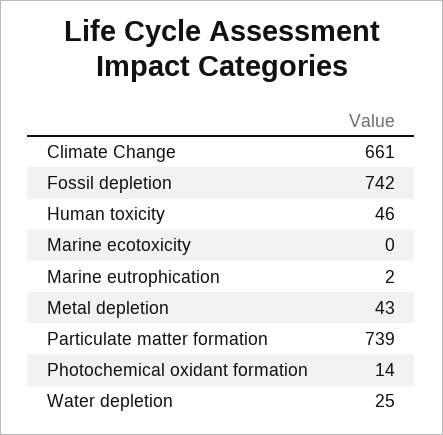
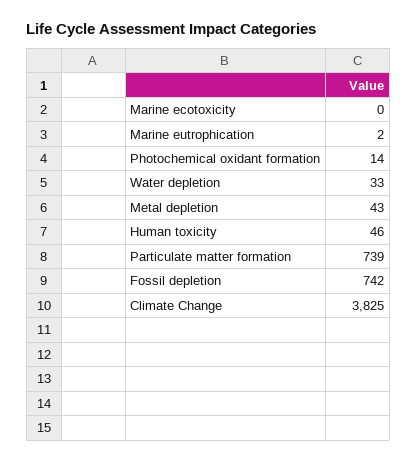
  {
-   "Climate Change": 661,
+   "Climate Change": 3825,
    "Fossil depletion": 742,
    "Human toxicity": 46,
    "Marine ecotoxicity": 0,
    "Marine eutrophication": 2,
    "Metal depletion": 43,
    "Particulate matter formation": 739,
    "Photochemical oxidant formation": 14,
-   "Water depletion": 25
+   "Water depletion": 33
  }

